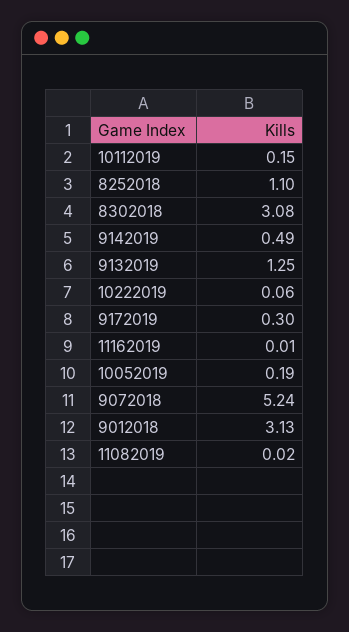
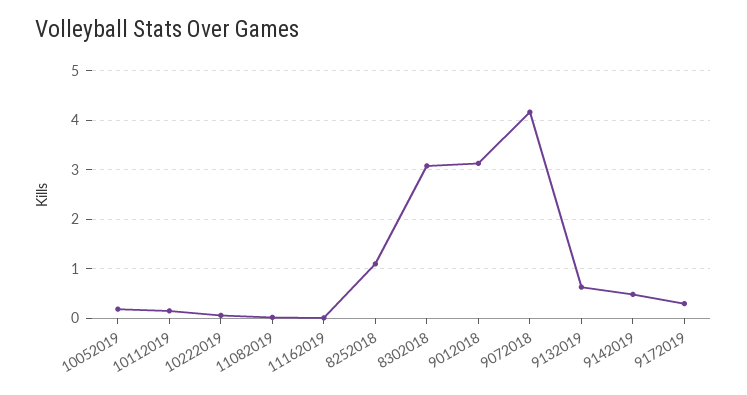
  {
    "10112019": 0.15,
    "8252018": 1.1,
    "8302018": 3.08,
    "9142019": 0.49,
-   "9132019": 1.25,
+   "9132019": 0.6,
    "10222019": 0.06,
    "9172019": 0.3,
    "11162019": 0.01,
    "10052019": 0.19,
-   "9072018": 5.24,
+   "9072018": 4.2,
    "9012018": 3.13,
    "11082019": 0.02
  }

